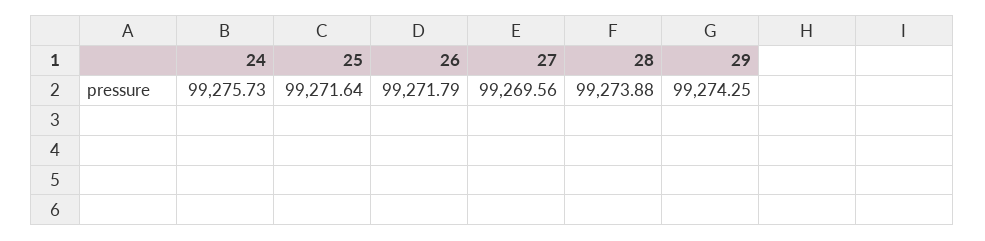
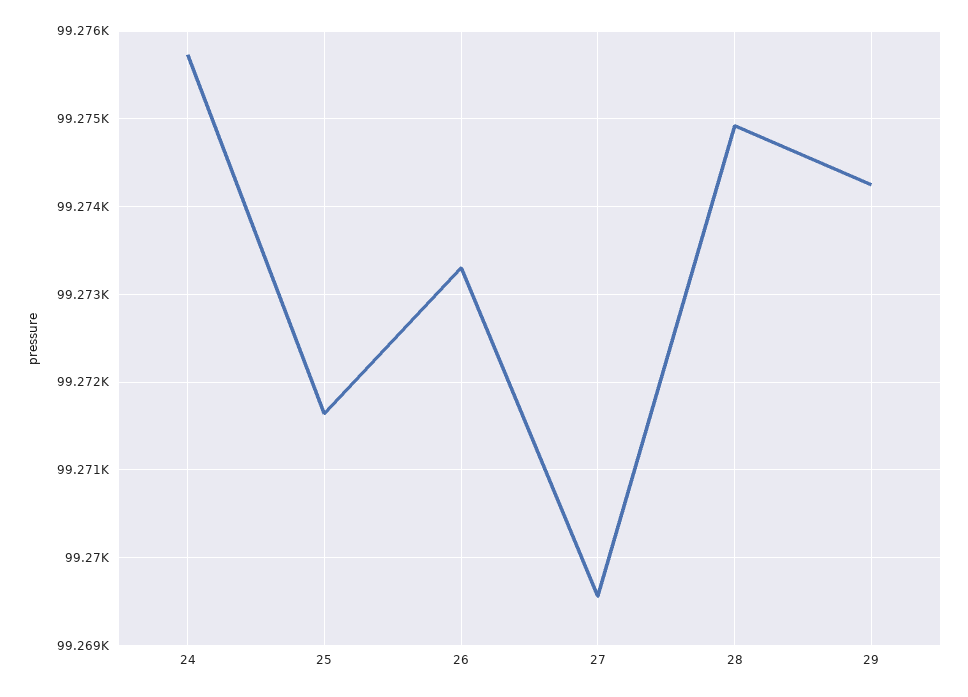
  {
    "24": 99275.73,
    "25": 99271.64,
-   "26": 99271.79,
+   "26": 99273.3,
    "27": 99269.56,
-   "28": 99273.88,
+   "28": 99274.9,
    "29": 99274.25
  }

